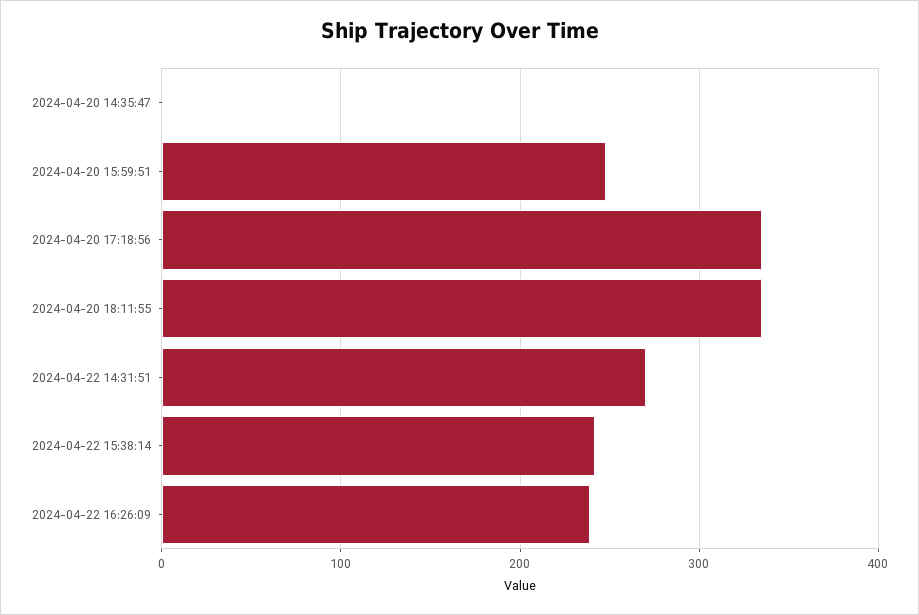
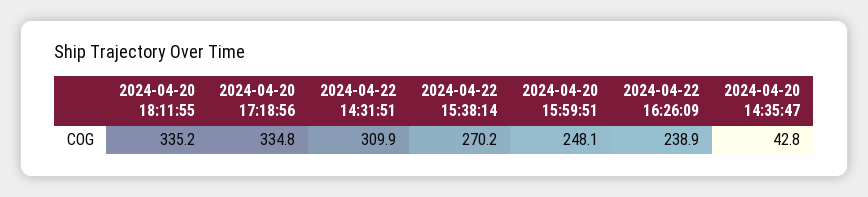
  {
-   "2024-04-20 14:35:47": 0,
+   "2024-04-20 14:35:47": 42.8,
    "2024-04-20 15:59:51": 248.1,
    "2024-04-20 17:18:56": 334.8,
    "2024-04-20 18:11:55": 335.2,
-   "2024-04-22 14:31:51": 270,
+   "2024-04-22 14:31:51": 309.9,
-   "2024-04-22 15:38:14": 240,
+   "2024-04-22 15:38:14": 270.2,
    "2024-04-22 16:26:09": 238.9
  }

